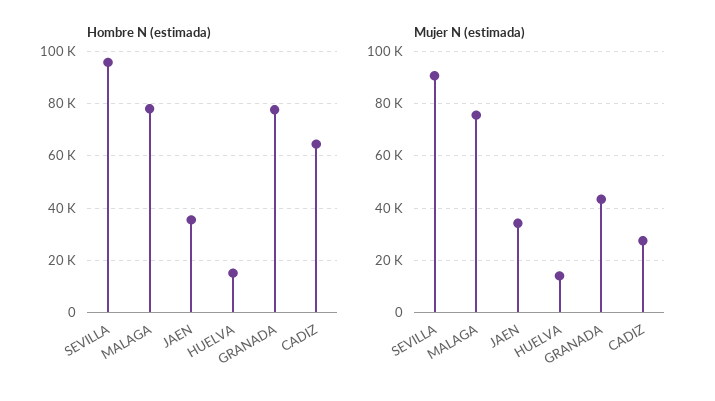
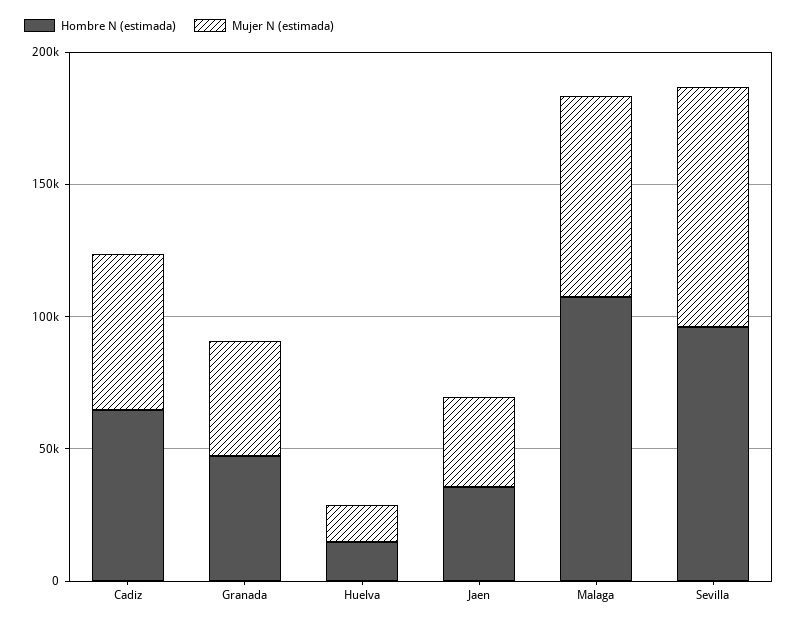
  {
    "Hombre N (estimada)": {
      "SEVILLA": 95000,
-     "MALAGA": 77500,
+     "MALAGA": 110000,
      "JAEN": 35000,
      "HUELVA": 15000,
-     "GRANADA": 77500,
+     "GRANADA": 50000,
      "CADIZ": 65000
    },
    "Mujer N (estimada)": {
      "SEVILLA": 90000,
      "MALAGA": 75000,
      "JAEN": 35000,
      "HUELVA": 15000,
      "GRANADA": 42500,
-     "CADIZ": 27500
+     "CADIZ": 60000
    }
  }

